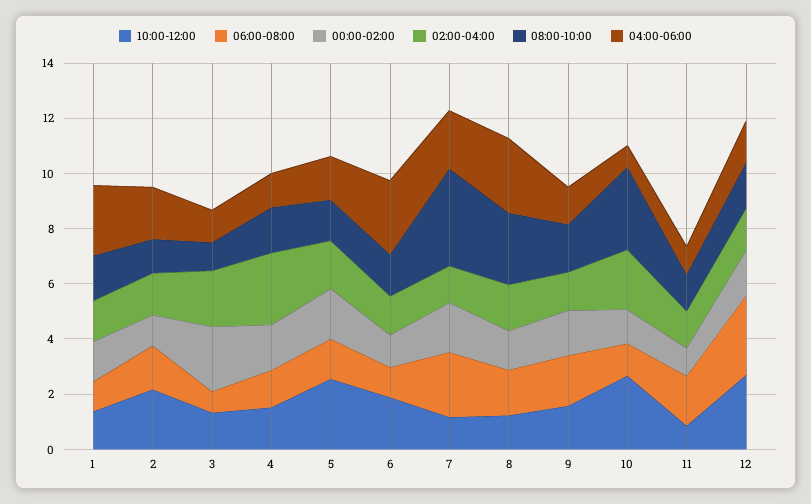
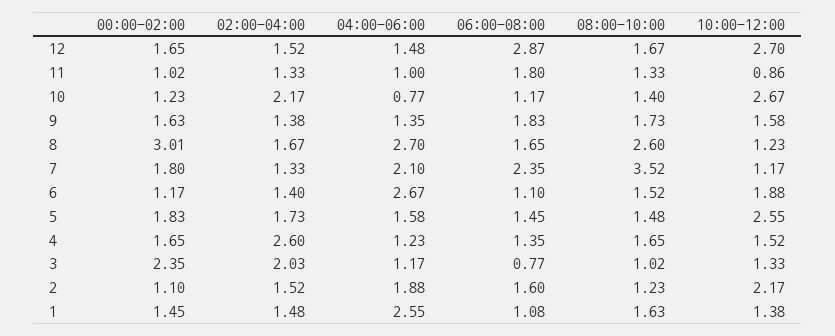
  {
    "10:00-12:00": {
      "1": 1.38,
      "2": 2.17,
      "3": 1.33,
      "4": 1.52,
      "5": 2.55,
      "6": 1.88,
      "7": 1.17,
      "8": 1.23,
      "9": 1.58,
      "10": 2.67,
      "11": 0.86,
      "12": 2.7
    },
    "06:00-08:00": {
      "1": 1.08,
      "2": 1.6,
      "3": 0.77,
      "4": 1.35,
      "5": 1.45,
      "6": 1.1,
      "7": 2.35,
      "8": 1.65,
      "9": 1.83,
      "10": 1.17,
      "11": 1.8,
      "12": 2.87
    },
    "00:00-02:00": {
      "1": 1.45,
      "2": 1.1,
      "3": 2.35,
      "4": 1.65,
      "5": 1.83,
      "6": 1.17,
      "7": 1.8,
-     "8": 1.5,
+     "8": 3.01,
      "9": 1.63,
      "10": 1.23,
      "11": 1.02,
      "12": 1.65
    },
    "02:00-04:00": {
      "1": 1.48,
      "2": 1.52,
      "3": 2.03,
      "4": 2.6,
      "5": 1.73,
      "6": 1.4,
      "7": 1.33,
      "8": 1.67,
      "9": 1.38,
      "10": 2.17,
      "11": 1.33,
      "12": 1.52
    },
    "08:00-10:00": {
      "1": 1.63,
      "2": 1.23,
      "3": 1.02,
      "4": 1.65,
      "5": 1.48,
      "6": 1.52,
      "7": 3.52,
      "8": 2.6,
      "9": 1.73,
-     "10": 3,
+     "10": 1.4,
      "11": 1.33,
      "12": 1.67
    },
    "04:00-06:00": {
      "1": 2.55,
      "2": 1.88,
      "3": 1.17,
      "4": 1.23,
      "5": 1.58,
      "6": 2.67,
      "7": 2.1,
      "8": 2.7,
      "9": 1.35,
      "10": 0.77,
      "11": 1,
      "12": 1.48
    }
  }

